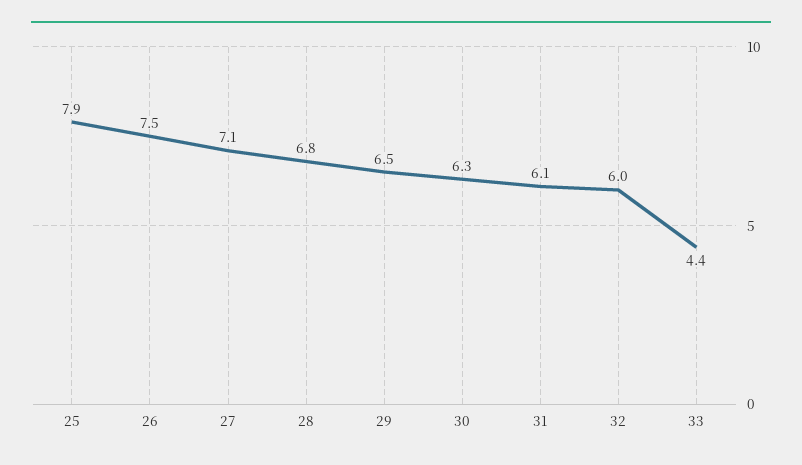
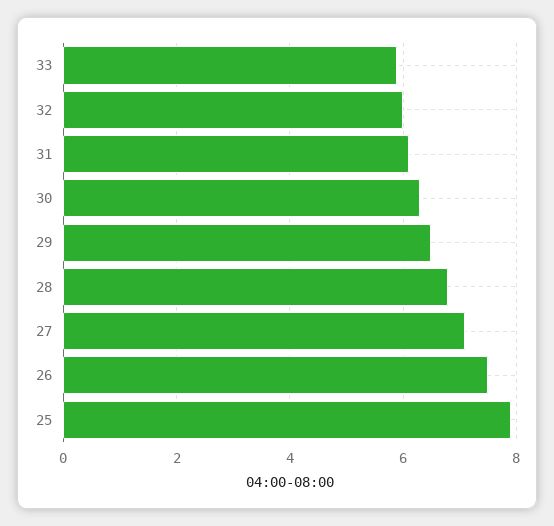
  {
    "25": 7.9,
    "26": 7.5,
    "27": 7.1,
    "28": 6.8,
    "29": 6.5,
    "30": 6.3,
    "31": 6.1,
    "32": 6,
-   "33": 4.4
+   "33": 6
  }

